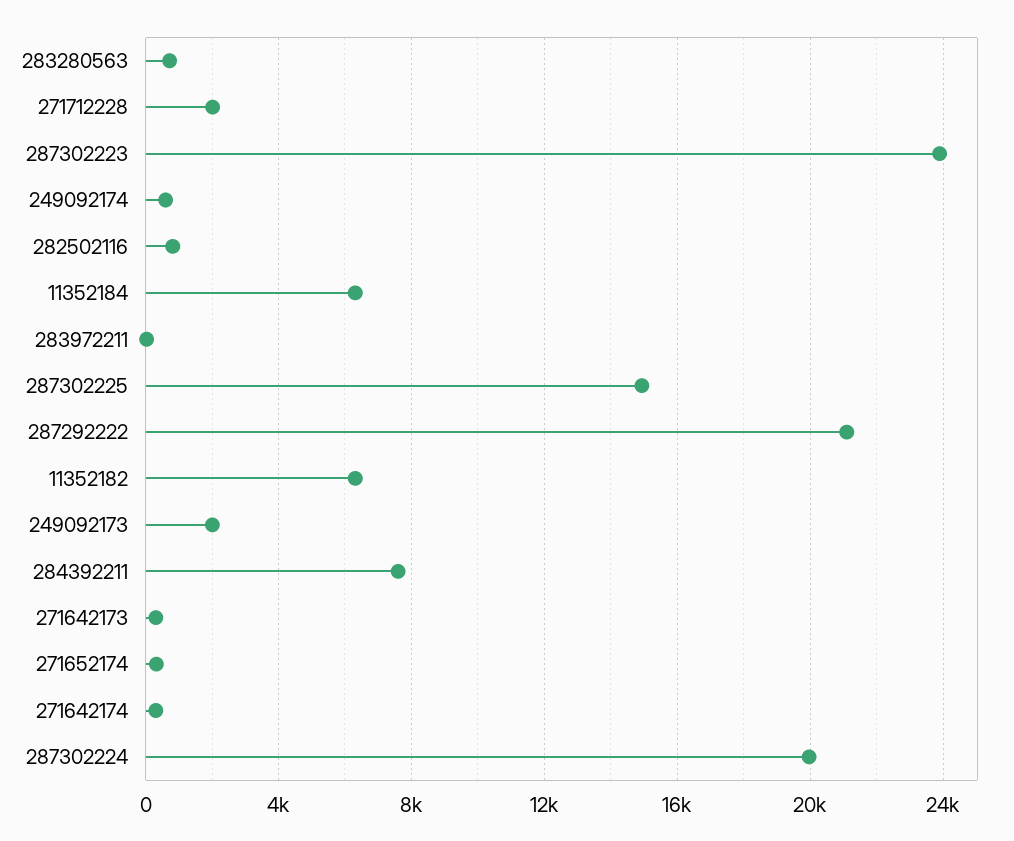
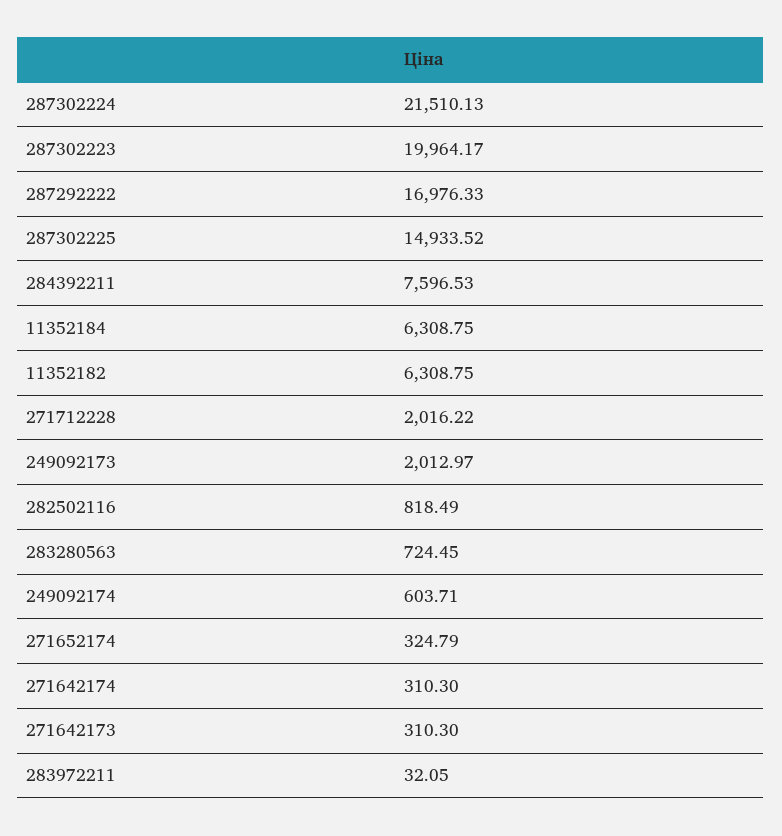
  {
    "283280563": 724.45,
    "271712228": 2016.22,
-   "287302223": 24000,
+   "287302223": 19964.17,
    "249092174": 603.71,
    "282502116": 818.49,
    "11352184": 6308.75,
    "283972211": 32.05,
    "287302225": 14933.52,
-   "287292222": 21000,
+   "287292222": 16976.33,
    "11352182": 6308.75,
    "249092173": 2012.97,
    "284392211": 7596.53,
    "271642173": 310.3,
    "271652174": 324.79,
    "271642174": 310.3,
-   "287302224": 20000
+   "287302224": 21510.13
  }

